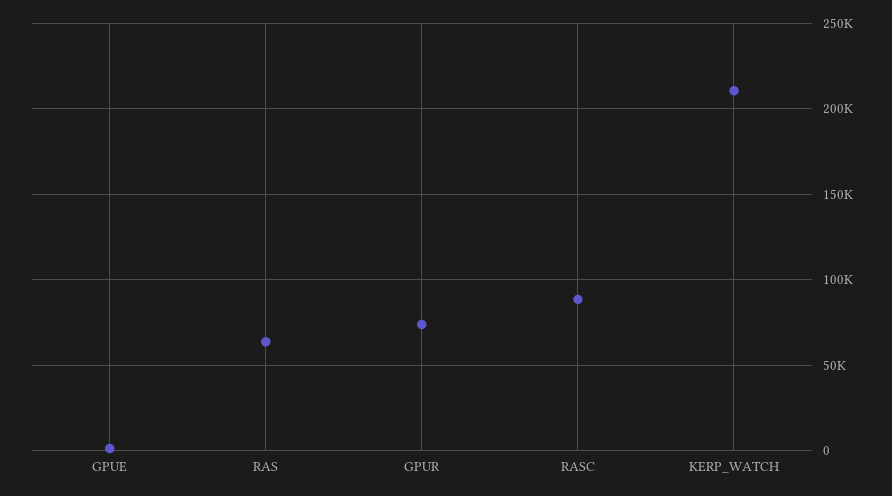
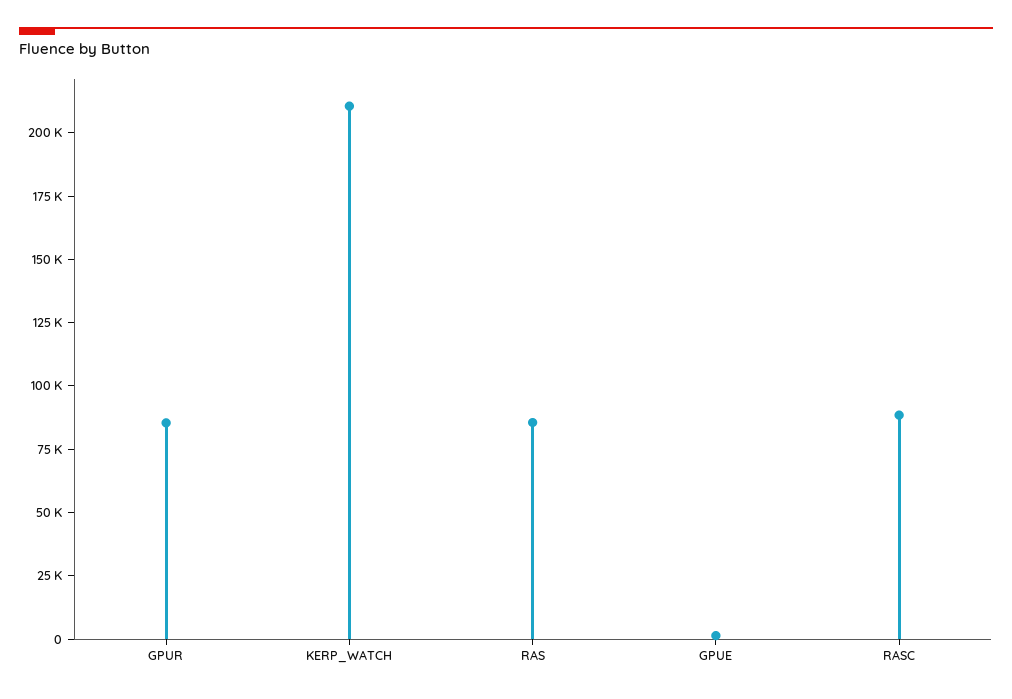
  {
    "GPUE": 0,
-   "RAS": 65000,
+   "RAS": 85000,
-   "GPUR": 75000,
+   "GPUR": 85000,
    "RASC": 90000,
    "KERP_WATCH": 210000
  }

